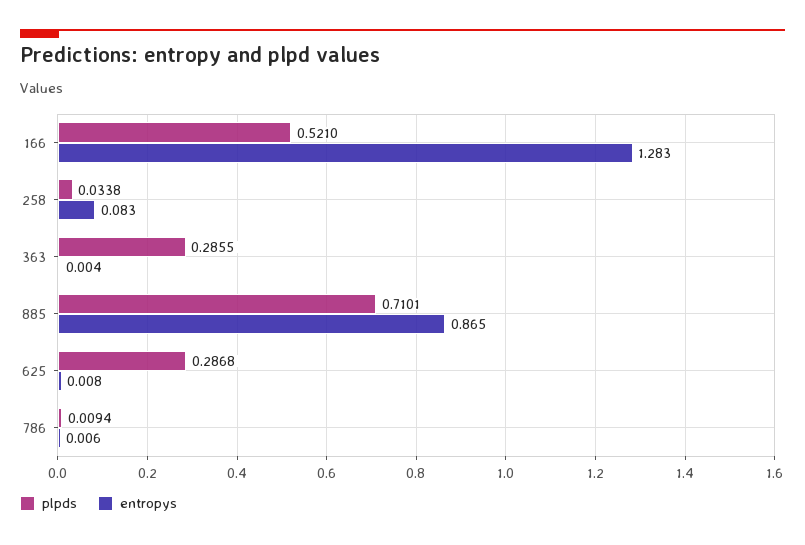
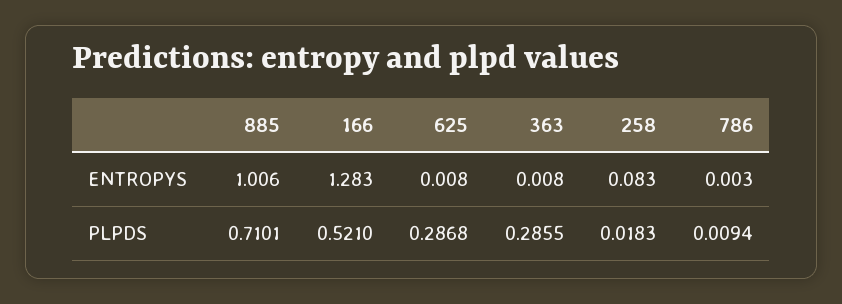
  {
    "plpds": {
      "166": 0.521,
-     "258": 0.0338,
+     "258": 0.0183,
      "363": 0.2855,
      "885": 0.7101,
      "625": 0.2868,
      "786": 0.0094
    },
    "entropys": {
      "166": 1.283,
      "258": 0.083,
-     "363": 0.004,
+     "363": 0.008,
-     "885": 0.865,
+     "885": 1.006,
      "625": 0.008,
-     "786": 0.006
+     "786": 0.003
    }
  }

